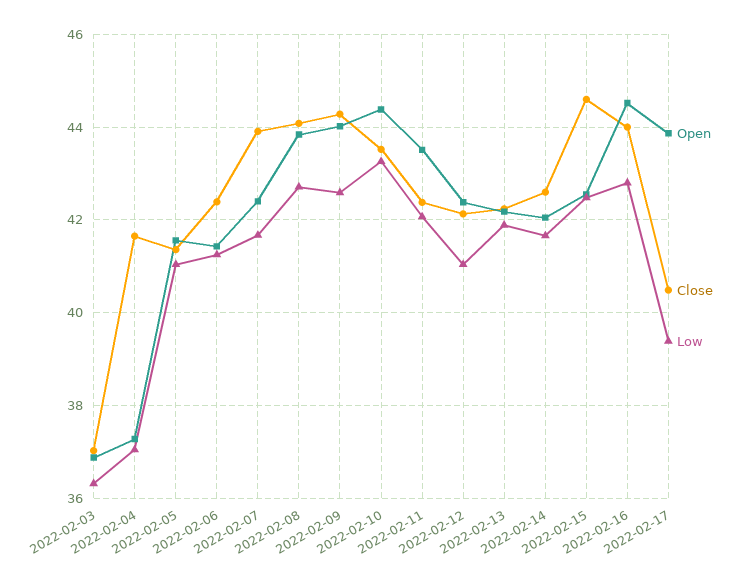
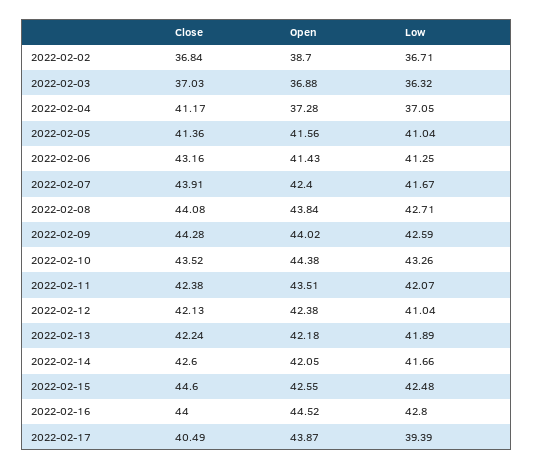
  {
    "Open": {
      "2022-02-03": 36.88,
      "2022-02-04": 37.28,
      "2022-02-05": 41.56,
      "2022-02-06": 41.43,
      "2022-02-07": 42.4,
      "2022-02-08": 43.84,
      "2022-02-09": 44.02,
      "2022-02-10": 44.38,
      "2022-02-11": 43.51,
      "2022-02-12": 42.38,
      "2022-02-13": 42.18,
      "2022-02-14": 42.05,
      "2022-02-15": 42.55,
      "2022-02-16": 44.52,
-     "2022-02-17": 43.87
+     "2022-02-17": 43.87,
+     "2022-02-02": 38.7
    },
    "Close": {
      "2022-02-03": 37.03,
-     "2022-02-04": 41.6,
+     "2022-02-04": 41.17,
      "2022-02-05": 41.36,
-     "2022-02-06": 42.4,
+     "2022-02-06": 43.16,
      "2022-02-07": 43.91,
      "2022-02-08": 44.08,
      "2022-02-09": 44.28,
      "2022-02-10": 43.52,
      "2022-02-11": 42.38,
      "2022-02-12": 42.13,
      "2022-02-13": 42.24,
      "2022-02-14": 42.6,
      "2022-02-15": 44.6,
      "2022-02-16": 44,
-     "2022-02-17": 40.49
+     "2022-02-17": 40.49,
+     "2022-02-02": 36.84
    },
    "Low": {
      "2022-02-03": 36.32,
      "2022-02-04": 37.05,
      "2022-02-05": 41.04,
      "2022-02-06": 41.25,
      "2022-02-07": 41.67,
      "2022-02-08": 42.71,
      "2022-02-09": 42.59,
      "2022-02-10": 43.26,
      "2022-02-11": 42.07,
      "2022-02-12": 41.04,
      "2022-02-13": 41.89,
      "2022-02-14": 41.66,
      "2022-02-15": 42.48,
      "2022-02-16": 42.8,
-     "2022-02-17": 39.39
+     "2022-02-17": 39.39,
+     "2022-02-02": 36.71
    }
  }

